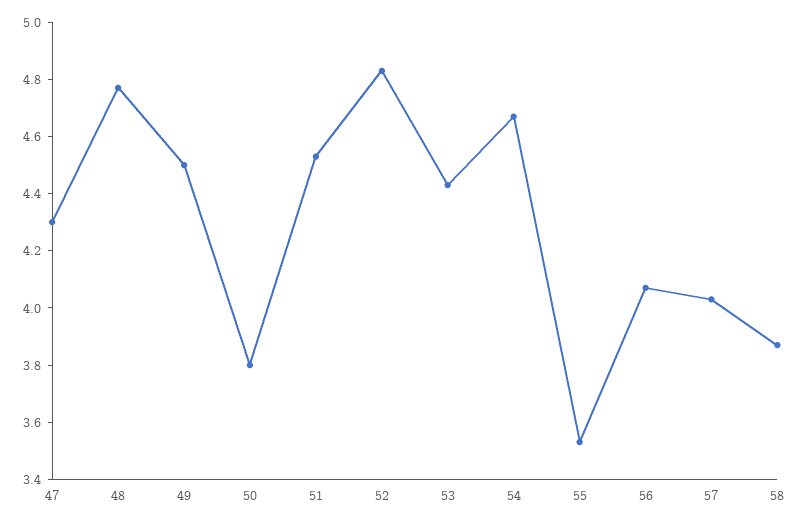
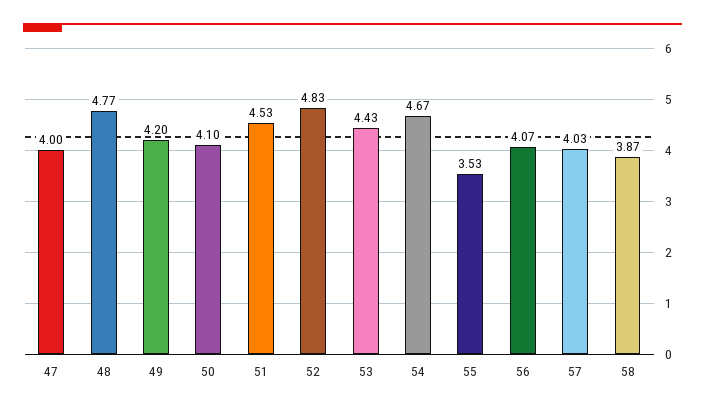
  {
-   "47": 4.3,
+   "47": 4,
    "48": 4.77,
-   "49": 4.5,
+   "49": 4.2,
-   "50": 3.8,
+   "50": 4.1,
    "51": 4.53,
    "52": 4.83,
    "53": 4.43,
    "54": 4.67,
    "55": 3.53,
    "56": 4.07,
    "57": 4.03,
    "58": 3.87
  }

